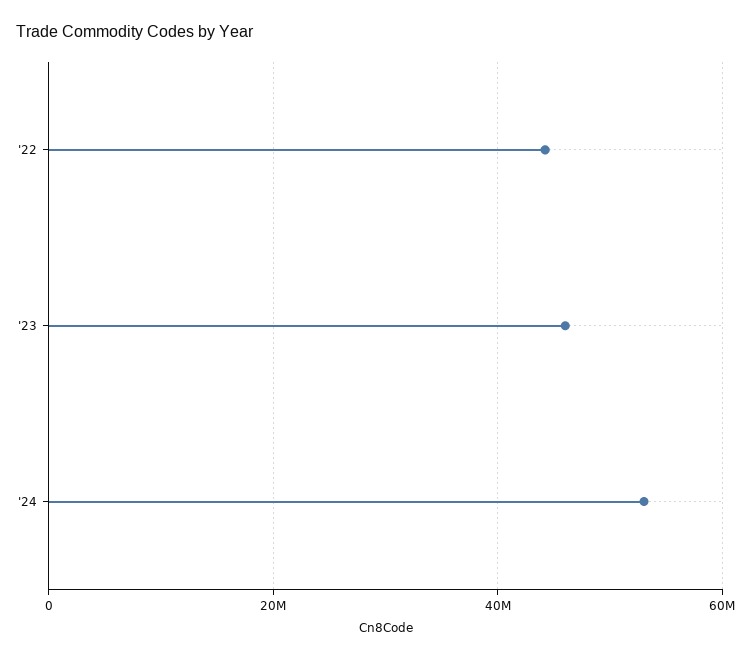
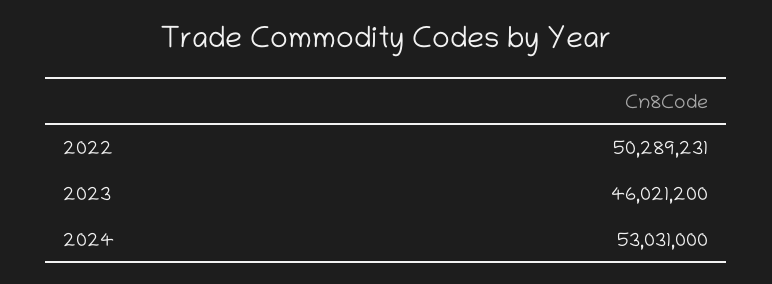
  {
-   "'22": 44000000,
+   "'22": 50289231,
    "'23": 46021200,
    "'24": 53031000
  }

